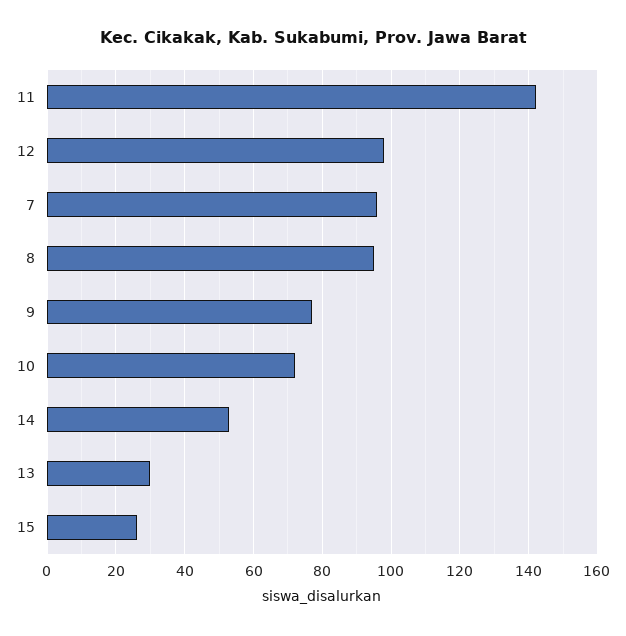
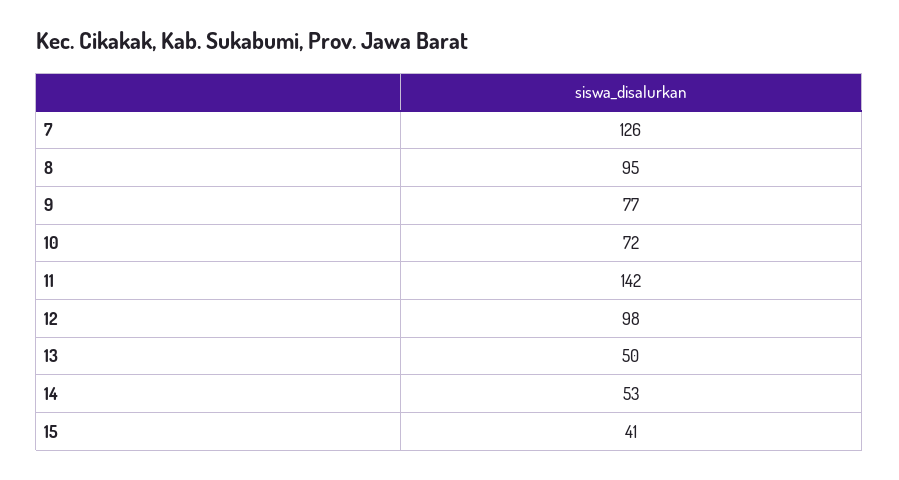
  {
    "11": 142,
    "12": 98,
-   "7": 95,
+   "7": 126,
    "8": 95,
    "9": 77,
    "10": 72,
    "14": 53,
-   "13": 30,
+   "13": 50,
-   "15": 25
+   "15": 41
  }

